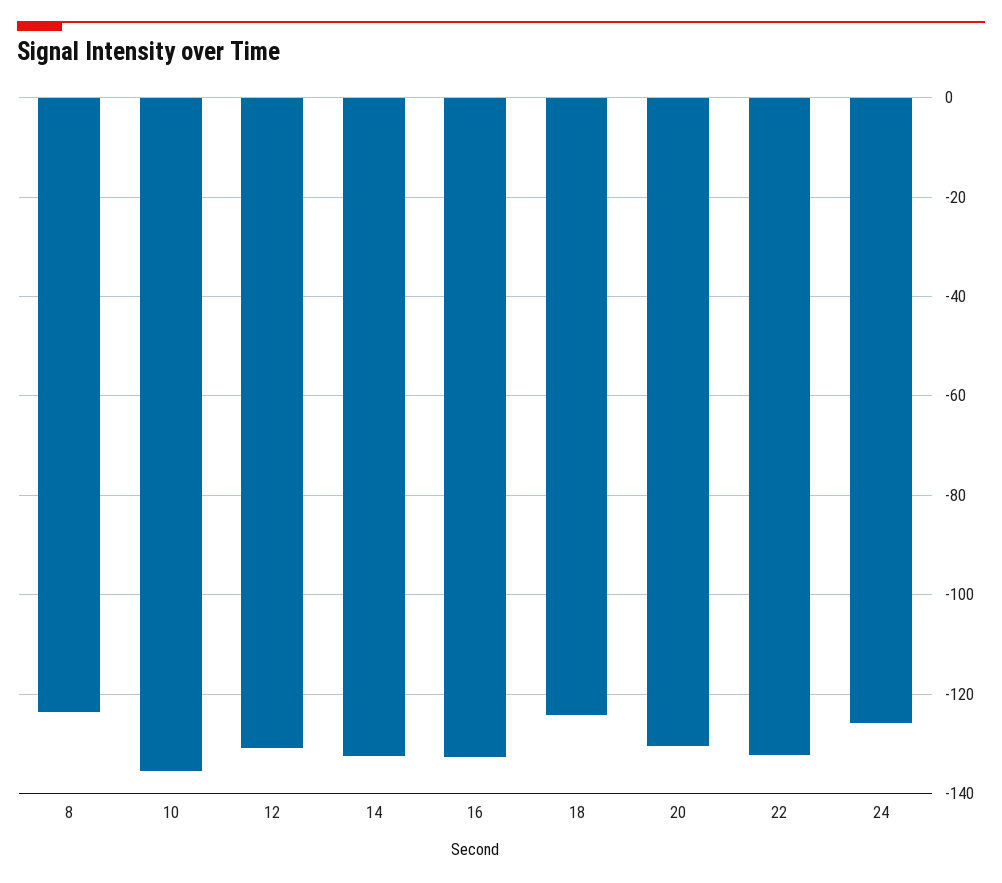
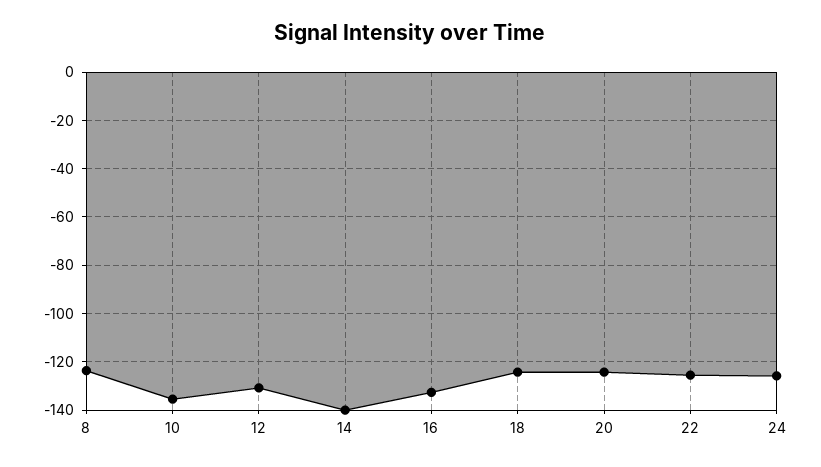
  {
    "8": -124,
    "10": -136,
    "12": -130,
-   "14": -132,
+   "14": -140,
    "16": -132,
    "18": -124,
-   "20": -130,
+   "20": -125,
-   "22": -132,
+   "22": -125,
    "24": -126
  }

